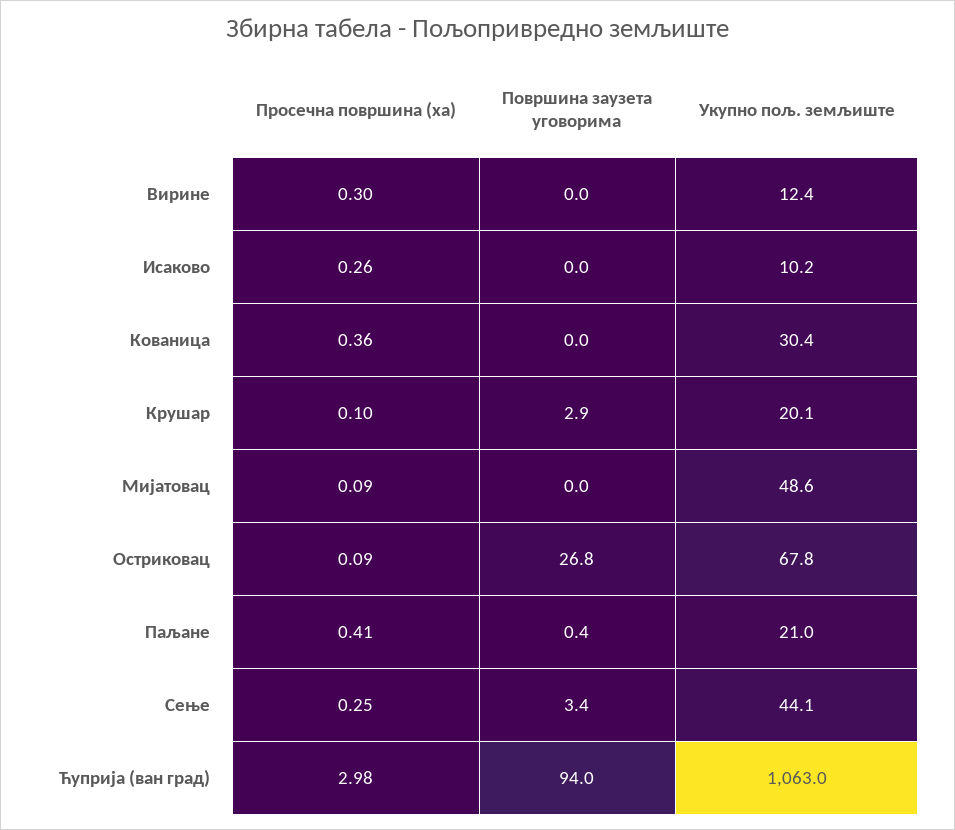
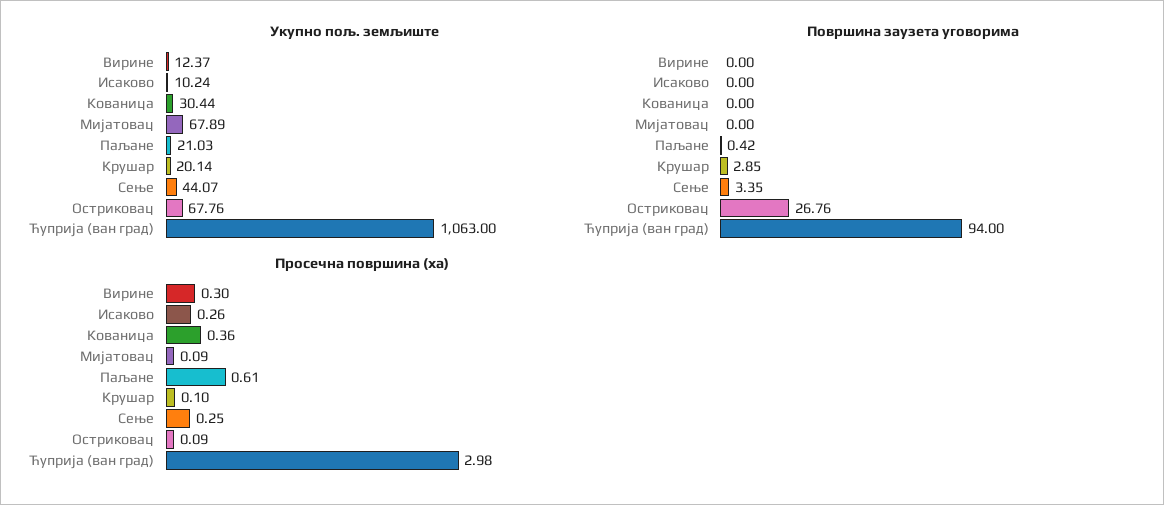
  {
    "Просечна површина (ха)": {
      "Вирине": 0.3,
      "Исаково": 0.26,
      "Кованица": 0.36,
      "Крушар": 0.1,
      "Мијатовац": 0.09,
      "Остриковац": 0.09,
-     "Паљане": 0.41,
+     "Паљане": 0.61,
      "Сење": 0.25,
      "Ћуприја (ван град)": 2.98
    },
    "Површина заузета уговорима": {
      "Вирине": 0,
      "Исаково": 0,
      "Кованица": 0,
      "Крушар": 2.85,
      "Мијатовац": 0,
      "Остриковац": 26.76,
      "Паљане": 0.42,
      "Сење": 3.35,
      "Ћуприја (ван град)": 94
    },
    "Укупно пољ. земљиште": {
      "Вирине": 12.37,
      "Исаково": 10.24,
      "Кованица": 30.44,
      "Крушар": 20.14,
-     "Мијатовац": 48.6,
+     "Мијатовац": 67.89,
      "Остриковац": 67.76,
      "Паљане": 21.03,
      "Сење": 44.07,
      "Ћуприја (ван град)": 1063
    }
  }

